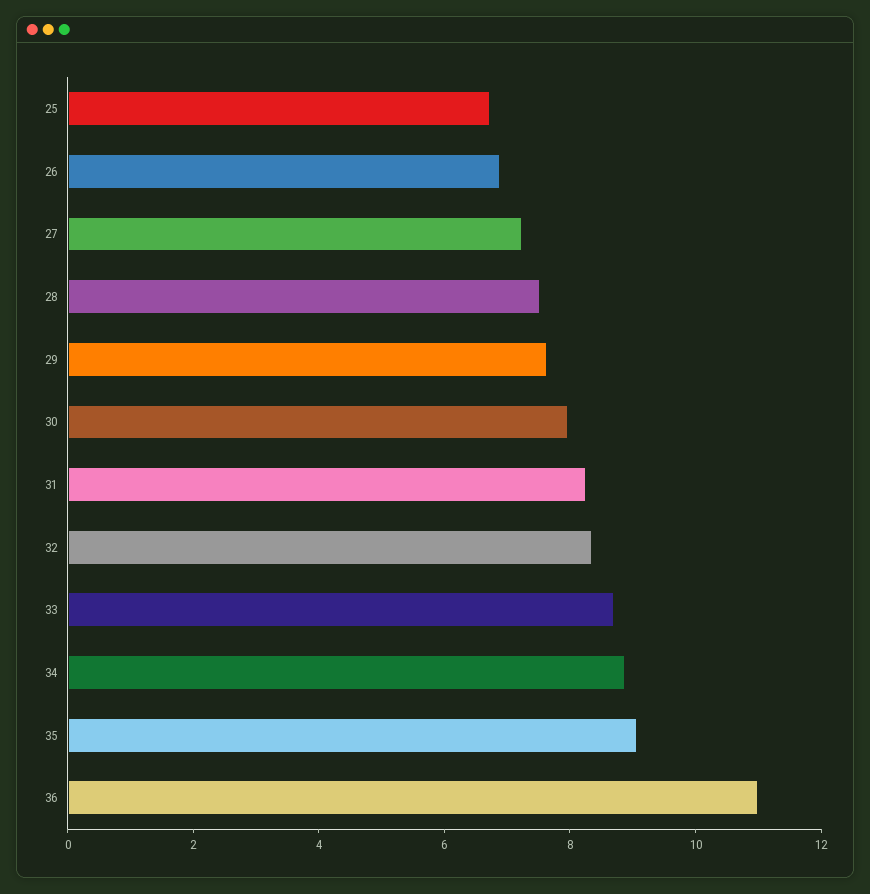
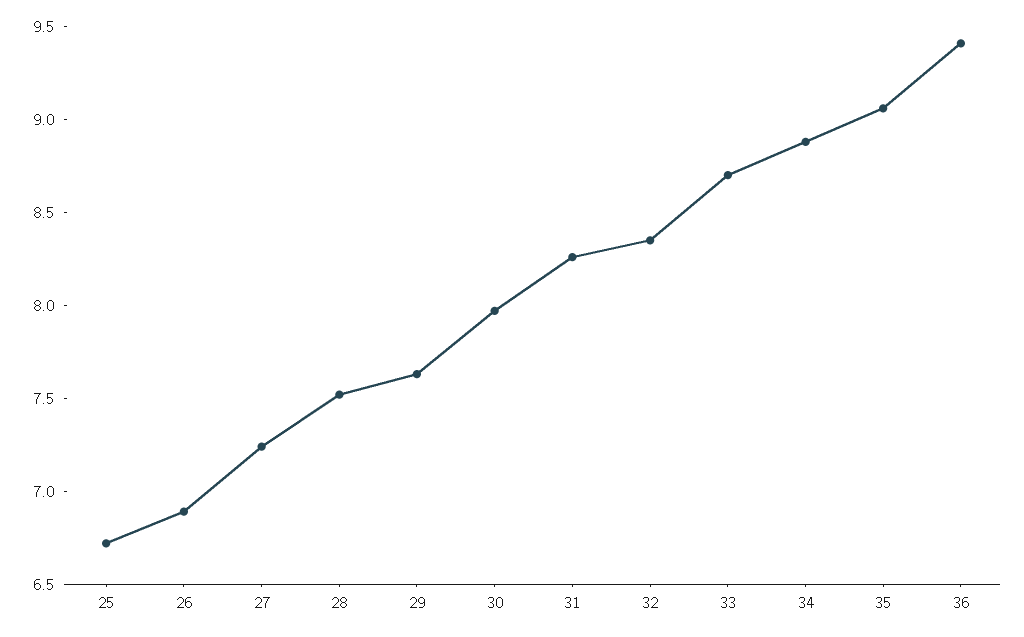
  {
    "25": 6.7,
    "26": 6.9,
    "27": 7.2,
    "28": 7.5,
    "29": 7.6,
    "30": 8,
    "31": 8.3,
    "32": 8.4,
    "33": 8.7,
    "34": 8.9,
    "35": 9.1,
-   "36": 11
+   "36": 9.4
  }

